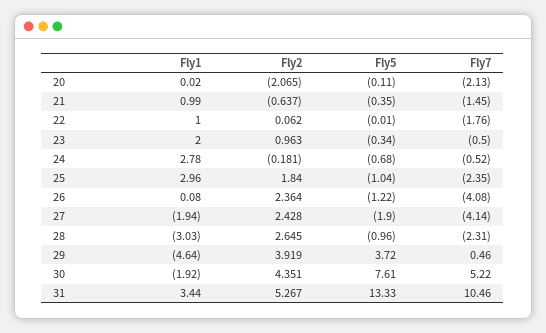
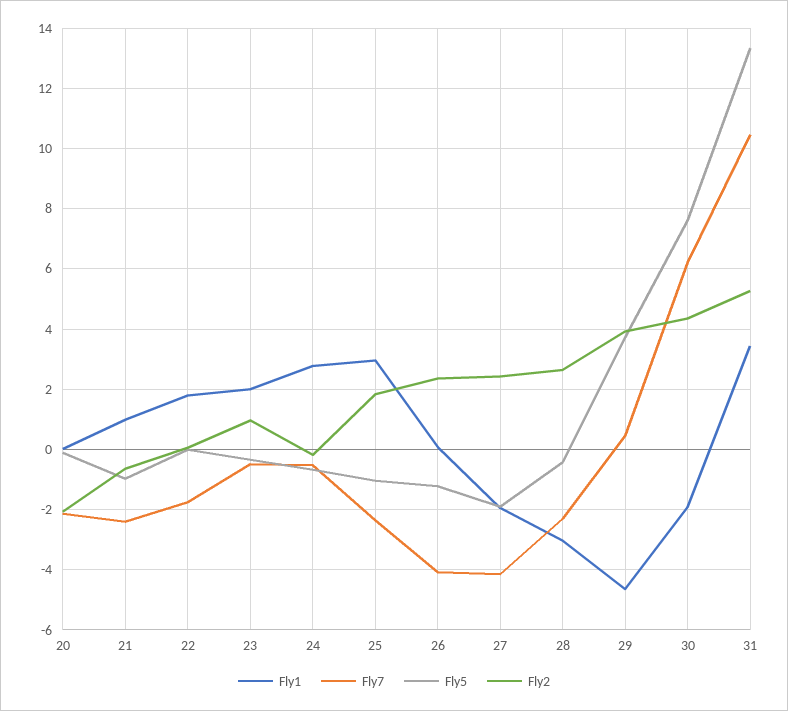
  {
    "Fly1": {
      "20": 0.02,
      "21": 0.99,
-     "22": 1,
+     "22": 1.8,
      "23": 2,
      "24": 2.78,
      "25": 2.96,
      "26": 0.08,
      "27": -1.94,
      "28": -3.03,
      "29": -4.64,
      "30": -1.92,
      "31": 3.44
    },
    "Fly2": {
      "20": -2.065,
      "21": -0.637,
      "22": 0.062,
      "23": 0.963,
      "24": -0.181,
      "25": 1.84,
      "26": 2.364,
      "27": 2.428,
      "28": 2.645,
      "29": 3.919,
      "30": 4.351,
      "31": 5.267
    },
    "Fly5": {
      "20": -0.11,
-     "21": -0.35,
+     "21": -1,
      "22": -0.01,
      "23": -0.34,
      "24": -0.68,
      "25": -1.04,
      "26": -1.22,
      "27": -1.9,
-     "28": -0.96,
+     "28": -0.4,
      "29": 3.72,
      "30": 7.61,
      "31": 13.33
    },
    "Fly7": {
      "20": -2.13,
-     "21": -1.45,
+     "21": -2.4,
      "22": -1.76,
      "23": -0.5,
      "24": -0.52,
      "25": -2.35,
      "26": -4.08,
      "27": -4.14,
      "28": -2.31,
      "29": 0.46,
-     "30": 5.22,
+     "30": 6.2,
      "31": 10.46
    }
  }

